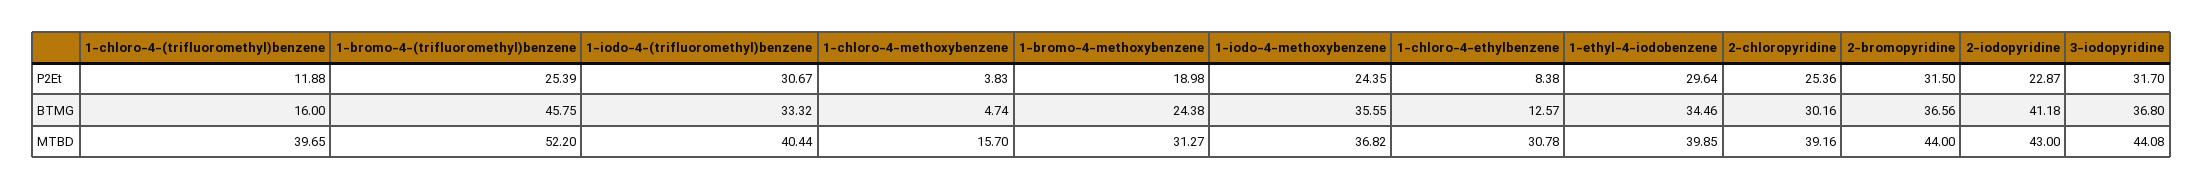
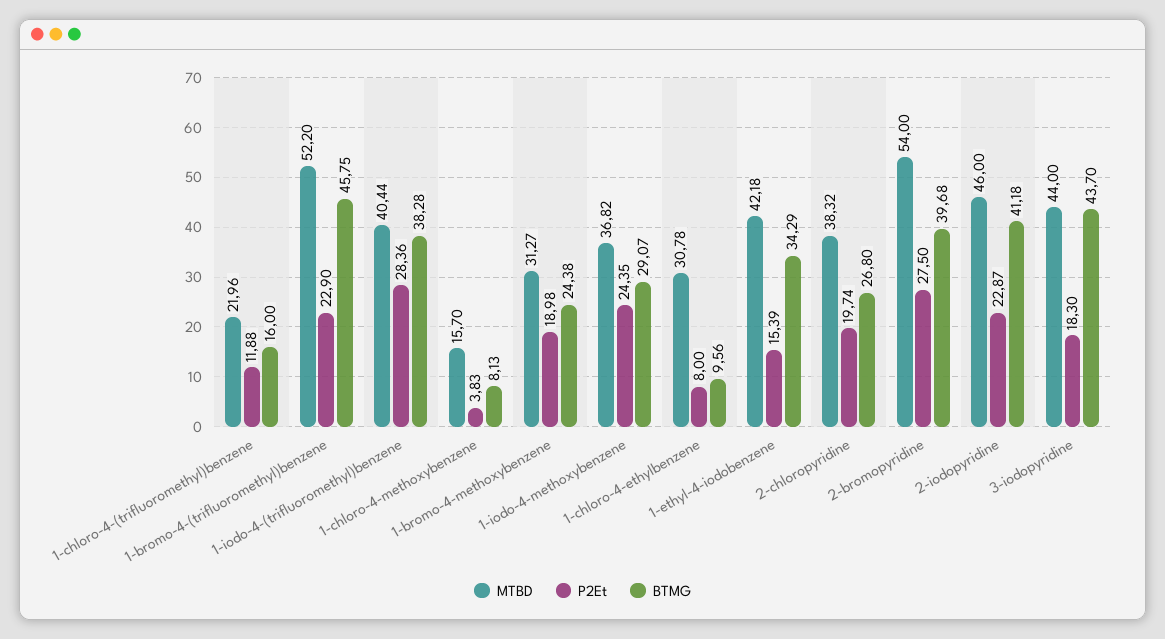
  {
    "P2Et": {
      "1-chloro-4-(trifluoromethyl)benzene": 11.88,
-     "1-bromo-4-(trifluoromethyl)benzene": 25.39,
+     "1-bromo-4-(trifluoromethyl)benzene": 22.9,
-     "1-iodo-4-(trifluoromethyl)benzene": 30.67,
+     "1-iodo-4-(trifluoromethyl)benzene": 28.36,
      "1-chloro-4-methoxybenzene": 3.83,
      "1-bromo-4-methoxybenzene": 18.98,
      "1-iodo-4-methoxybenzene": 24.35,
-     "1-chloro-4-ethylbenzene": 8.38,
+     "1-chloro-4-ethylbenzene": 8,
-     "1-ethyl-4-iodobenzene": 29.64,
+     "1-ethyl-4-iodobenzene": 15.39,
-     "2-chloropyridine": 25.36,
+     "2-chloropyridine": 19.74,
-     "2-bromopyridine": 31.5,
+     "2-bromopyridine": 27.5,
      "2-iodopyridine": 22.87,
-     "3-iodopyridine": 31.7
+     "3-iodopyridine": 18.3
    },
    "BTMG": {
      "1-chloro-4-(trifluoromethyl)benzene": 16,
      "1-bromo-4-(trifluoromethyl)benzene": 45.75,
-     "1-iodo-4-(trifluoromethyl)benzene": 33.32,
+     "1-iodo-4-(trifluoromethyl)benzene": 38.28,
-     "1-chloro-4-methoxybenzene": 4.74,
+     "1-chloro-4-methoxybenzene": 8.13,
      "1-bromo-4-methoxybenzene": 24.38,
-     "1-iodo-4-methoxybenzene": 35.55,
+     "1-iodo-4-methoxybenzene": 29.07,
-     "1-chloro-4-ethylbenzene": 12.57,
+     "1-chloro-4-ethylbenzene": 9.56,
-     "1-ethyl-4-iodobenzene": 34.46,
+     "1-ethyl-4-iodobenzene": 34.29,
-     "2-chloropyridine": 30.16,
+     "2-chloropyridine": 26.8,
-     "2-bromopyridine": 36.56,
+     "2-bromopyridine": 39.68,
      "2-iodopyridine": 41.18,
-     "3-iodopyridine": 36.8
+     "3-iodopyridine": 43.7
    },
    "MTBD": {
-     "1-chloro-4-(trifluoromethyl)benzene": 39.65,
+     "1-chloro-4-(trifluoromethyl)benzene": 21.96,
      "1-bromo-4-(trifluoromethyl)benzene": 52.2,
      "1-iodo-4-(trifluoromethyl)benzene": 40.44,
      "1-chloro-4-methoxybenzene": 15.7,
      "1-bromo-4-methoxybenzene": 31.27,
      "1-iodo-4-methoxybenzene": 36.82,
      "1-chloro-4-ethylbenzene": 30.78,
-     "1-ethyl-4-iodobenzene": 39.85,
+     "1-ethyl-4-iodobenzene": 42.18,
-     "2-chloropyridine": 39.16,
+     "2-chloropyridine": 38.32,
-     "2-bromopyridine": 44,
+     "2-bromopyridine": 54,
-     "2-iodopyridine": 43,
+     "2-iodopyridine": 46,
-     "3-iodopyridine": 44.08
+     "3-iodopyridine": 44
    }
  }

